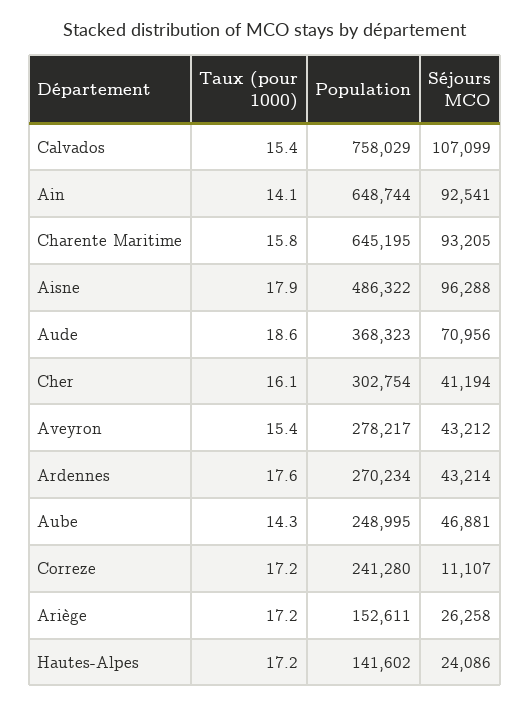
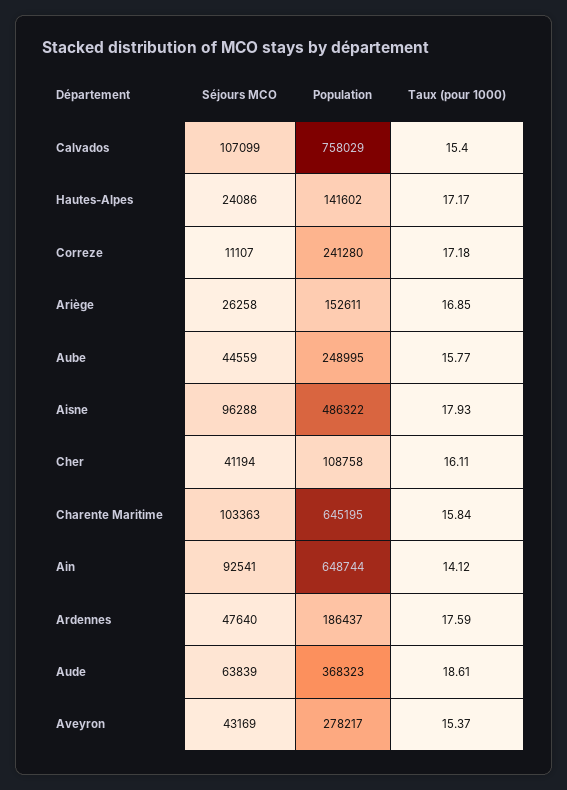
  {
    "Taux (pour 1000)": {
      "Calvados": 15.4,
      "Ain": 14.12,
      "Charente Maritime": 15.84,
      "Aisne": 17.93,
      "Aude": 18.61,
      "Cher": 16.11,
      "Aveyron": 15.37,
      "Ardennes": 17.59,
-     "Aube": 14.3,
+     "Aube": 15.77,
      "Correze": 17.18,
-     "Ariège": 17.2,
+     "Ariège": 16.85,
      "Hautes-Alpes": 17.17
    },
    "Population": {
      "Calvados": 758029,
      "Ain": 648744,
      "Charente Maritime": 645195,
      "Aisne": 486322,
      "Aude": 368323,
-     "Cher": 302754,
+     "Cher": 108758,
      "Aveyron": 278217,
-     "Ardennes": 270234,
+     "Ardennes": 186437,
      "Aube": 248995,
      "Correze": 241280,
      "Ariège": 152611,
      "Hautes-Alpes": 141602
    },
    "Séjours MCO": {
      "Calvados": 107099,
      "Ain": 92541,
-     "Charente Maritime": 93205,
+     "Charente Maritime": 103363,
      "Aisne": 96288,
-     "Aude": 70956,
+     "Aude": 63839,
      "Cher": 41194,
-     "Aveyron": 43212,
+     "Aveyron": 43169,
-     "Ardennes": 43214,
+     "Ardennes": 47640,
-     "Aube": 46881,
+     "Aube": 44559,
      "Correze": 11107,
      "Ariège": 26258,
      "Hautes-Alpes": 24086
    }
  }

